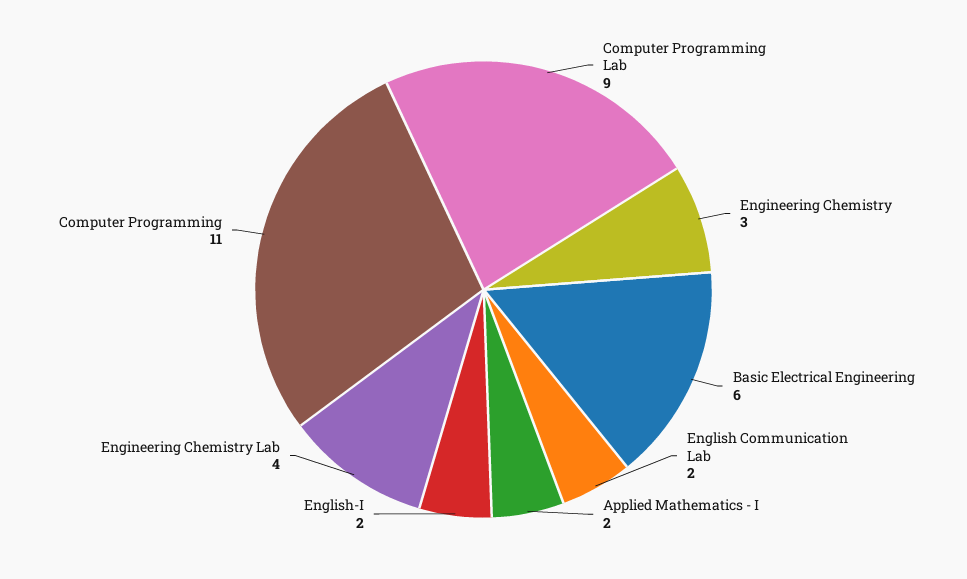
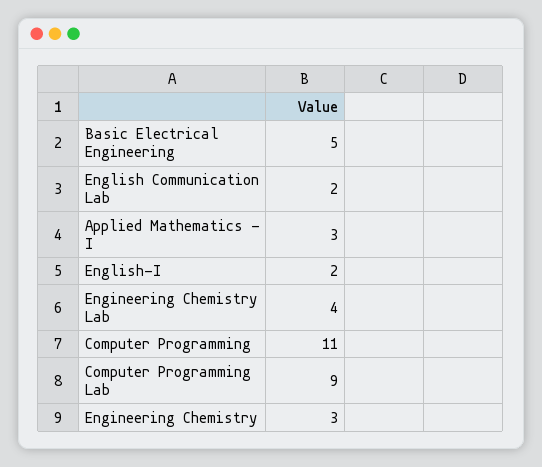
  {
    "Computer Programming Lab": 9,
    "Engineering Chemistry": 3,
-   "Basic Electrical Engineering": 6,
+   "Basic Electrical Engineering": 5,
    "English Communication Lab": 2,
-   "Applied Mathematics - I": 2,
+   "Applied Mathematics - I": 3,
    "English-I": 2,
    "Engineering Chemistry Lab": 4,
    "Computer Programming": 11
  }

